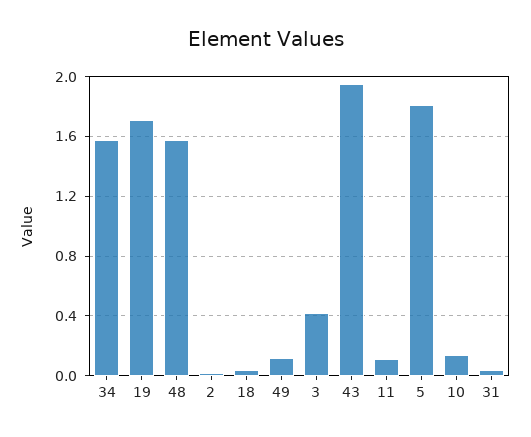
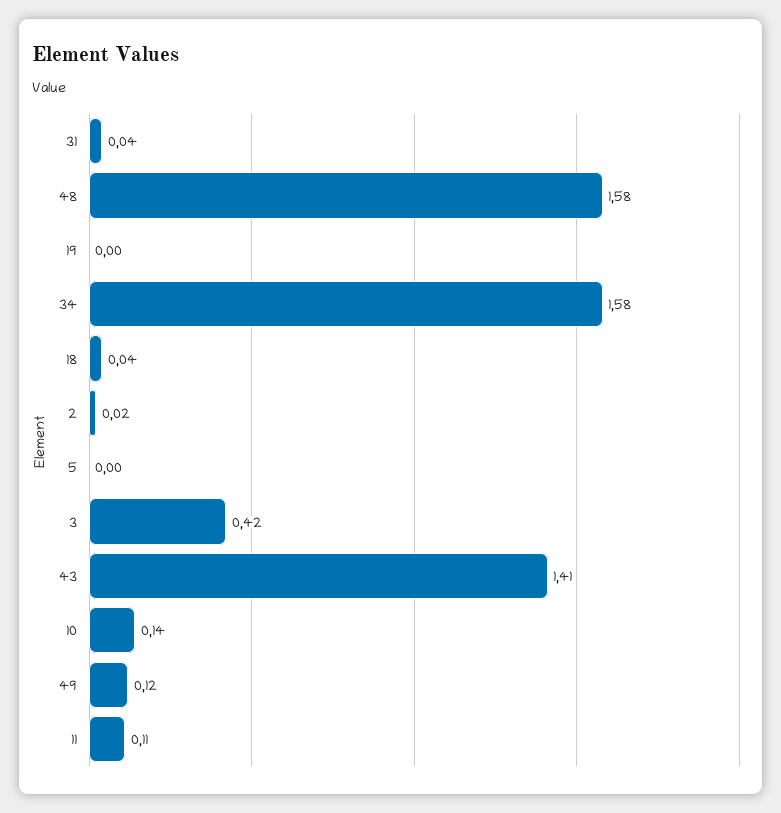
  {
    "34": 1.58,
-   "19": 1.7,
+   "19": 0,
    "48": 1.58,
    "2": 0.02,
    "18": 0.04,
    "49": 0.12,
    "3": 0.42,
-   "43": 1.95,
+   "43": 1.41,
    "11": 0.11,
-   "5": 1.8,
+   "5": 0,
    "10": 0.14,
    "31": 0.04
  }

